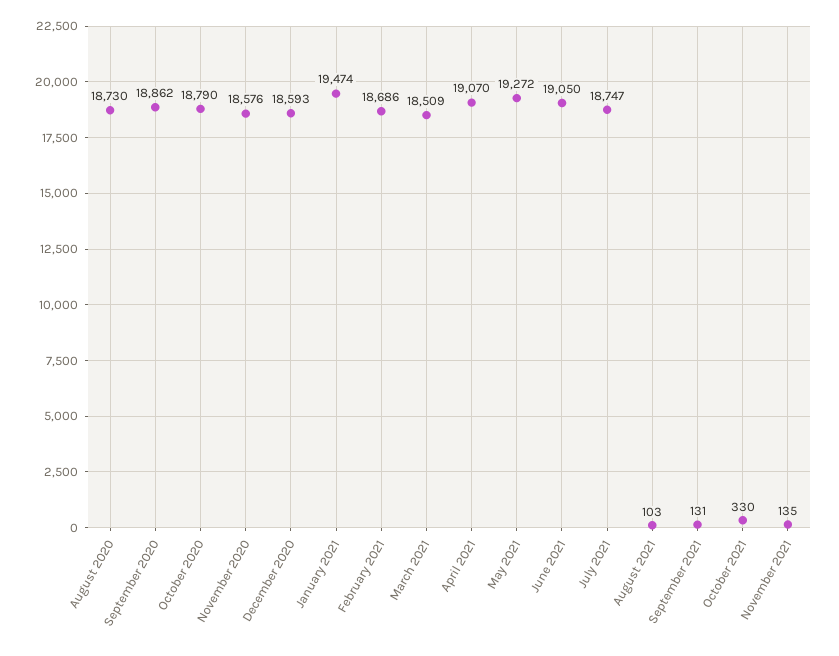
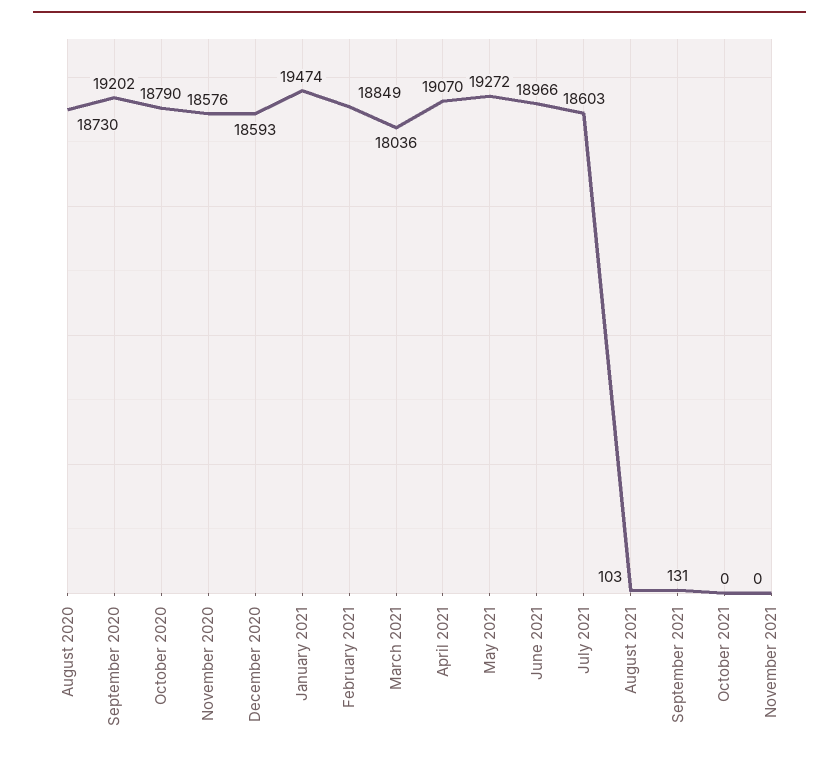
  {
    "August 2020": 18730,
-   "September 2020": 18862,
+   "September 2020": 19202,
    "October 2020": 18790,
    "November 2020": 18576,
    "December 2020": 18593,
    "January 2021": 19474,
-   "February 2021": 18686,
+   "February 2021": 18849,
-   "March 2021": 18509,
+   "March 2021": 18036,
    "April 2021": 19070,
    "May 2021": 19272,
-   "June 2021": 19050,
+   "June 2021": 18966,
-   "July 2021": 18747,
+   "July 2021": 18603,
    "August 2021": 103,
    "September 2021": 131,
-   "October 2021": 330,
+   "October 2021": 0,
-   "November 2021": 135
+   "November 2021": 0
  }

